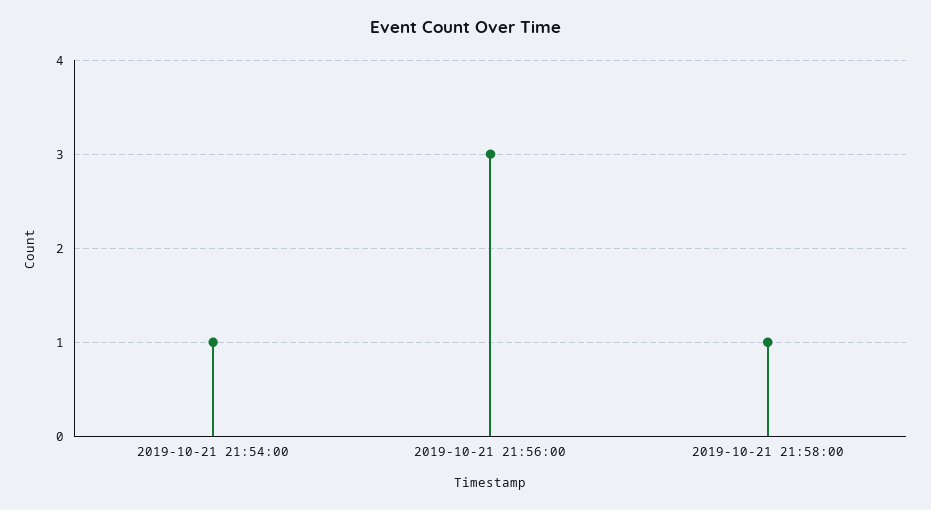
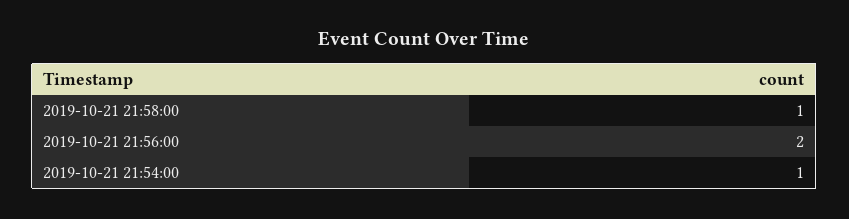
  {
    "2019-10-21 21:54:00": 1,
-   "2019-10-21 21:56:00": 3,
+   "2019-10-21 21:56:00": 2,
    "2019-10-21 21:58:00": 1
  }

